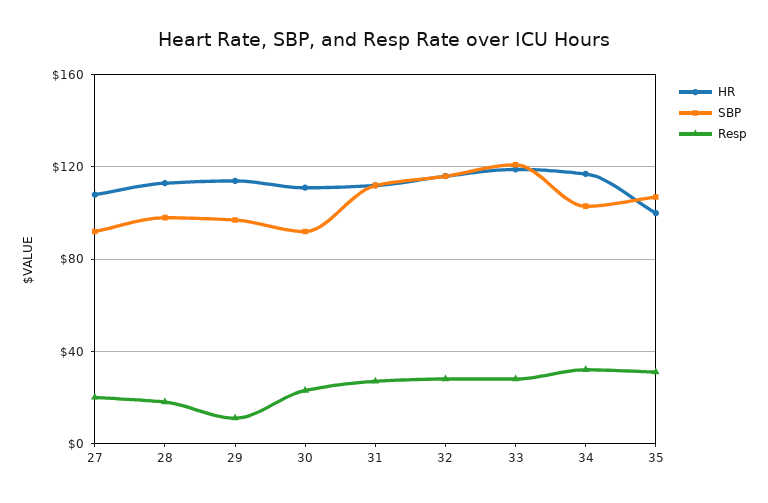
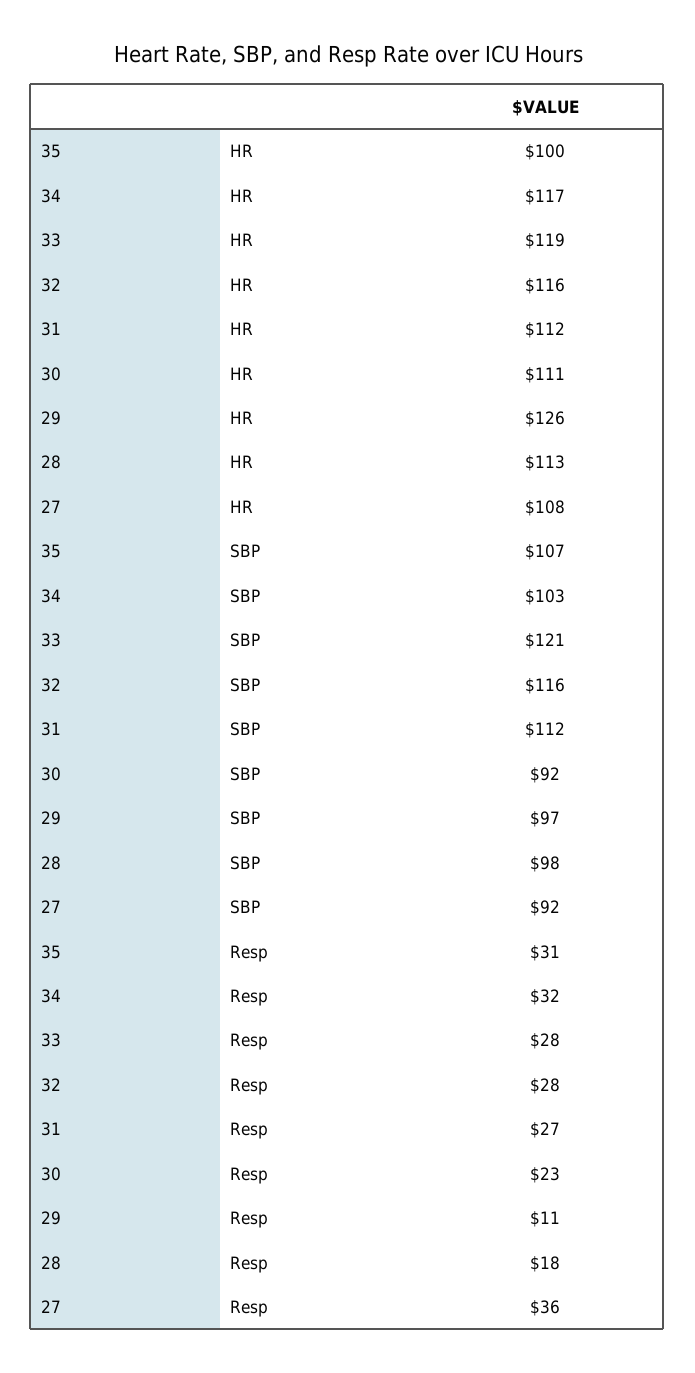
  {
    "HR": {
      "27": 108,
      "28": 113,
-     "29": 115,
+     "29": 126,
      "30": 111,
      "31": 112,
      "32": 116,
      "33": 119,
      "34": 117,
      "35": 100
    },
    "SBP": {
      "27": 92,
      "28": 98,
      "29": 97,
      "30": 92,
      "31": 112,
      "32": 116,
      "33": 121,
      "34": 103,
      "35": 107
    },
    "Resp": {
-     "27": 20,
+     "27": 36,
      "28": 18,
      "29": 11,
      "30": 23,
      "31": 27,
      "32": 28,
      "33": 28,
      "34": 32,
      "35": 31
    }
  }

